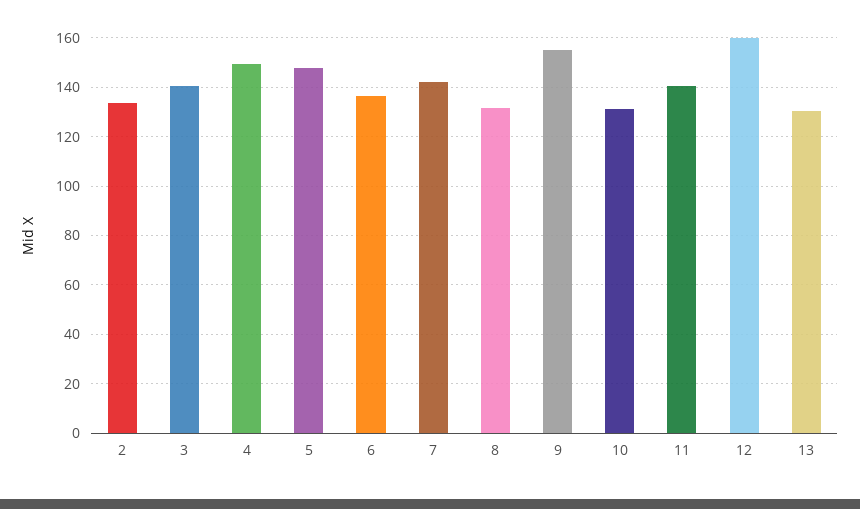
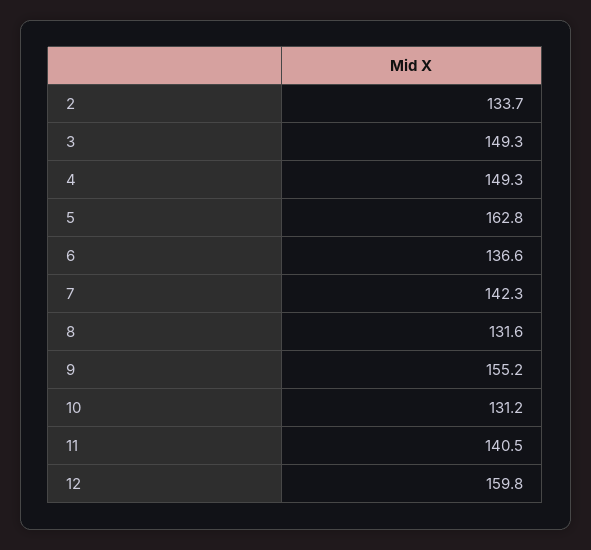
  {
    "2": 133.7,
-   "3": 140,
+   "3": 149.3,
    "4": 149.3,
-   "5": 147.5,
+   "5": 162.8,
    "6": 136.6,
    "7": 142.3,
    "8": 131.6,
    "9": 155.2,
    "10": 131.2,
    "11": 140.5,
-   "12": 159.8,
+   "12": 159.8
-   "13": 130
  }

